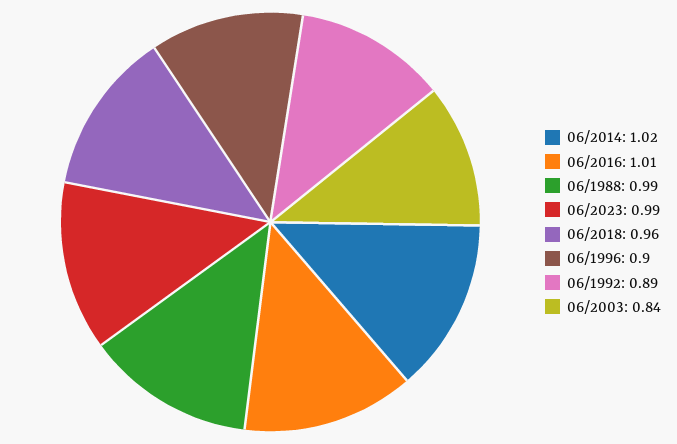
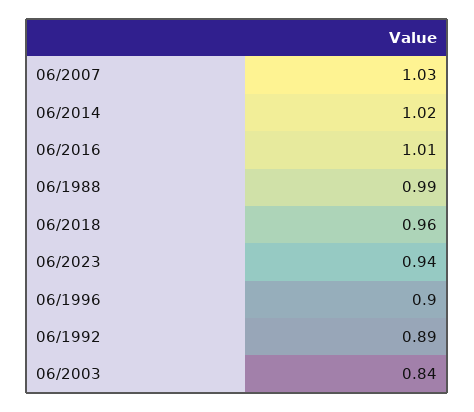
  {
    "06/2014": 1.02,
    "06/2016": 1.01,
    "06/1988": 0.99,
-   "06/2023": 0.99,
+   "06/2023": 0.94,
    "06/2018": 0.96,
    "06/1996": 0.9,
    "06/1992": 0.89,
-   "06/2003": 0.84
+   "06/2003": 0.84,
+   "06/2007": 1.03
  }

